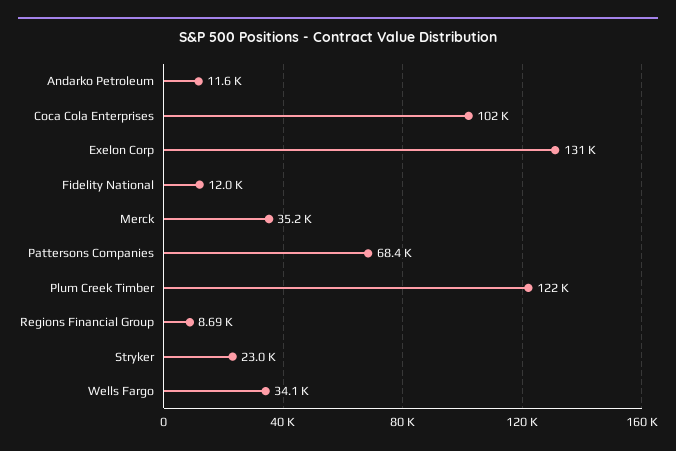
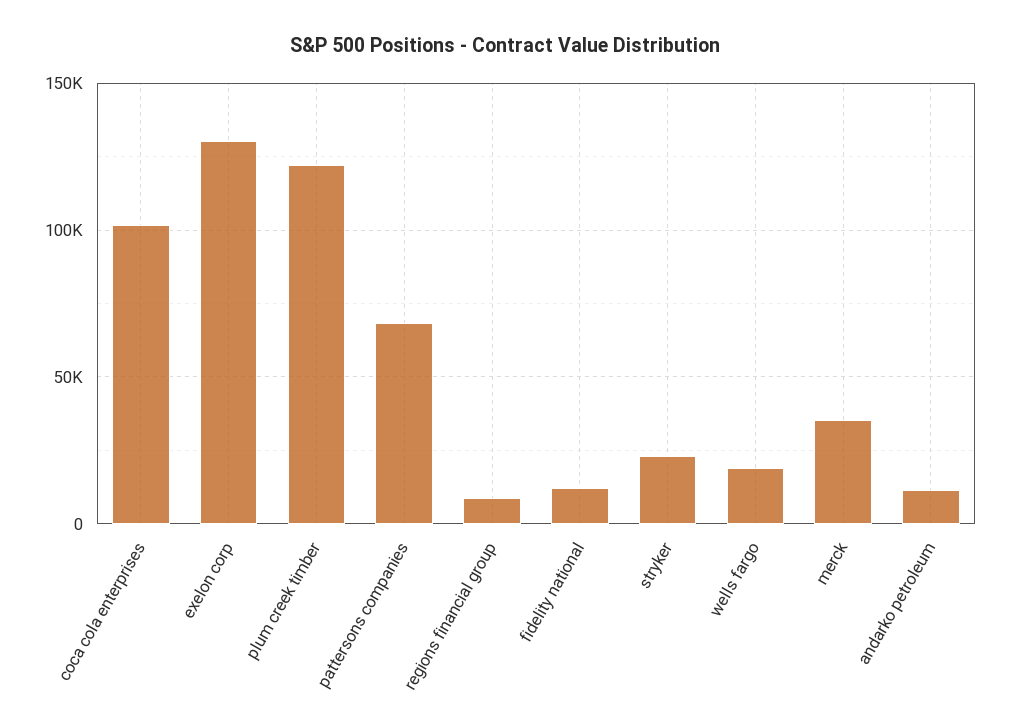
  {
    "Andarko Petroleum": 11600,
    "Coca Cola Enterprises": 102000,
    "Exelon Corp": 131000,
    "Fidelity National": 12000,
    "Merck": 35200,
    "Pattersons Companies": 68400,
    "Plum Creek Timber": 122000,
    "Regions Financial Group": 8690,
    "Stryker": 23000,
-   "Wells Fargo": 34100
+   "Wells Fargo": 20000
  }

